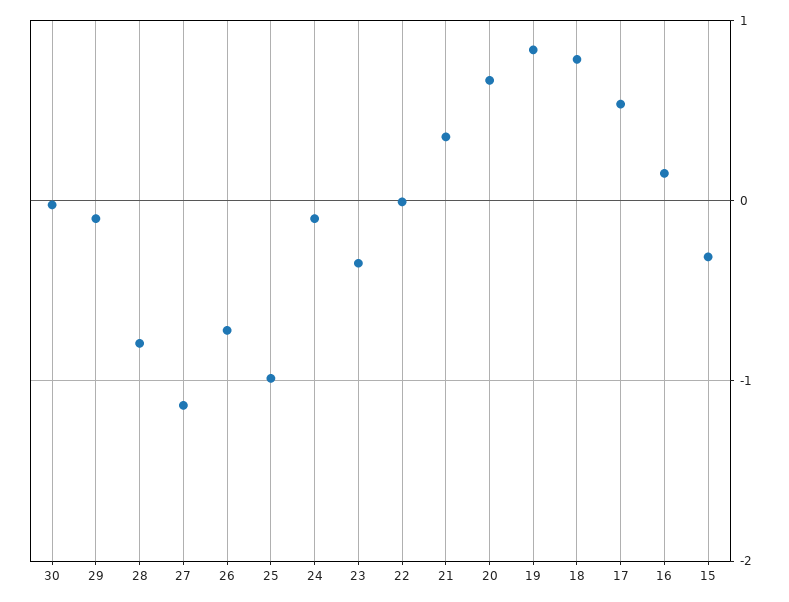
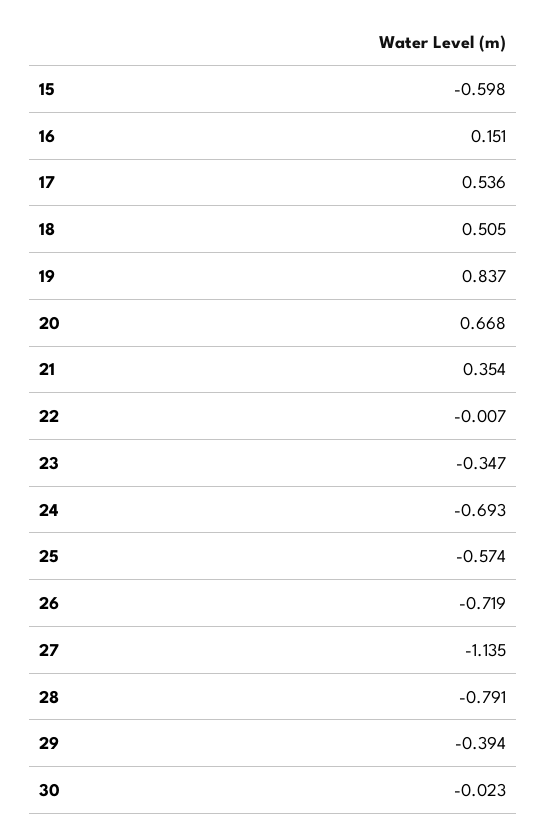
  {
    "30": -0.023,
-   "29": -0.1,
+   "29": -0.394,
    "28": -0.791,
    "27": -1.135,
    "26": -0.719,
-   "25": -1,
+   "25": -0.574,
-   "24": -0.1,
+   "24": -0.693,
    "23": -0.347,
    "22": -0.007,
    "21": 0.354,
    "20": 0.668,
    "19": 0.837,
-   "18": 0.8,
+   "18": 0.505,
    "17": 0.536,
    "16": 0.151,
-   "15": -0.3
+   "15": -0.598
  }

